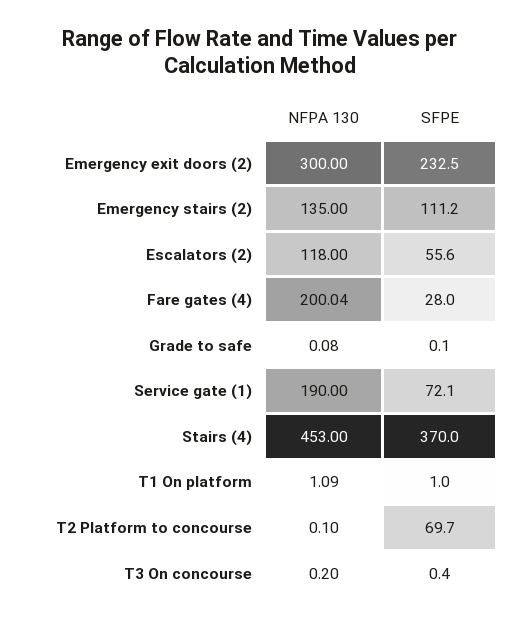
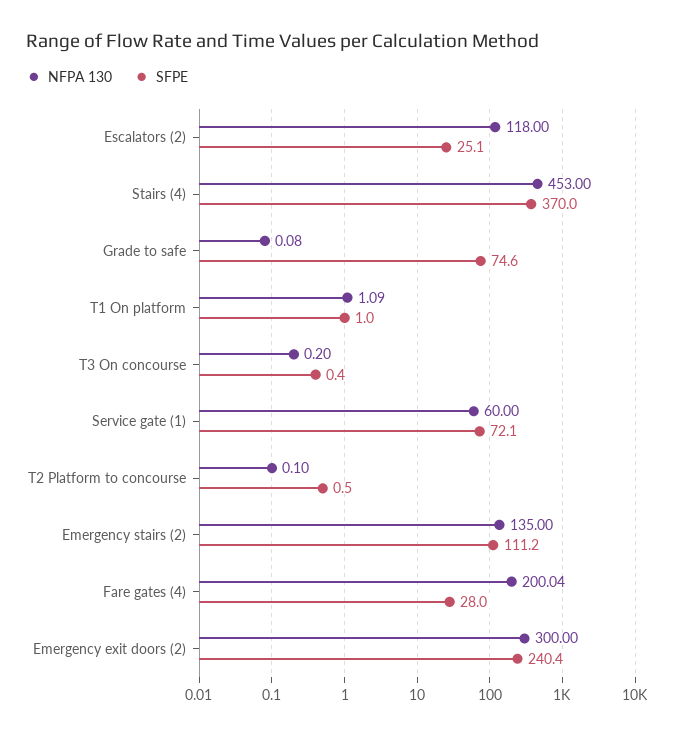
  {
    "NFPA 130": {
      "Emergency exit doors (2)": 300,
      "Emergency stairs (2)": 135,
      "Escalators (2)": 118,
      "Fare gates (4)": 200.04,
      "Grade to safe": 0.08,
-     "Service gate (1)": 190,
+     "Service gate (1)": 60,
      "Stairs (4)": 453,
      "T1 On platform": 1.09,
      "T2 Platform to concourse": 0.1,
      "T3 On concourse": 0.2
    },
    "SFPE": {
-     "Emergency exit doors (2)": 232.5,
+     "Emergency exit doors (2)": 240.4,
      "Emergency stairs (2)": 111.2,
-     "Escalators (2)": 55.6,
+     "Escalators (2)": 25.1,
      "Fare gates (4)": 28,
-     "Grade to safe": 0.1,
+     "Grade to safe": 74.6,
      "Service gate (1)": 72.1,
      "Stairs (4)": 370,
      "T1 On platform": 1,
-     "T2 Platform to concourse": 69.7,
+     "T2 Platform to concourse": 0.5,
      "T3 On concourse": 0.4
    }
  }

